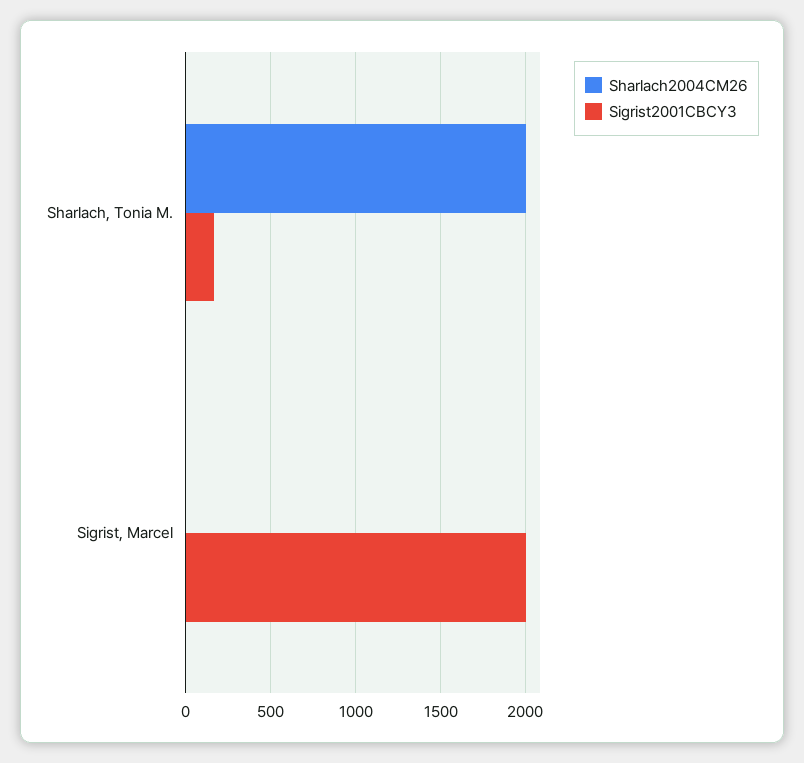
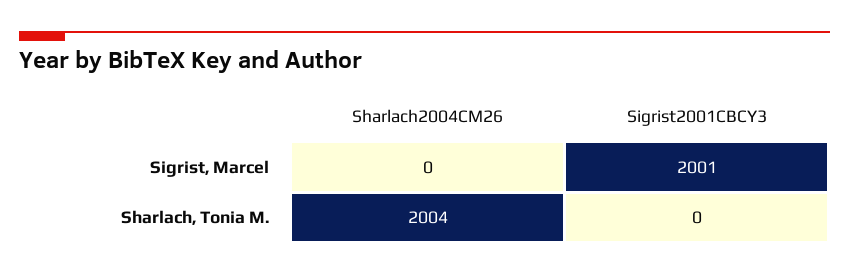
  {
    "Sharlach2004CM26": {
      "Sharlach, Tonia M.": 2004,
      "Sigrist, Marcel": 0
    },
    "Sigrist2001CBCY3": {
-     "Sharlach, Tonia M.": 150,
+     "Sharlach, Tonia M.": 0,
      "Sigrist, Marcel": 2001
    }
  }

